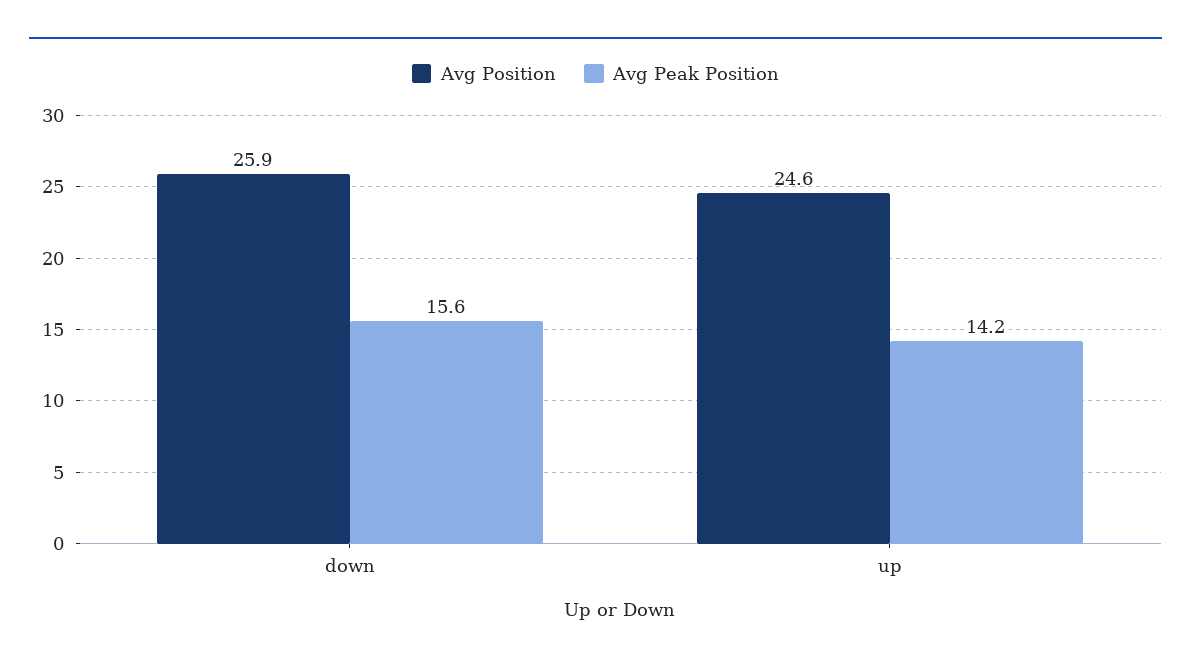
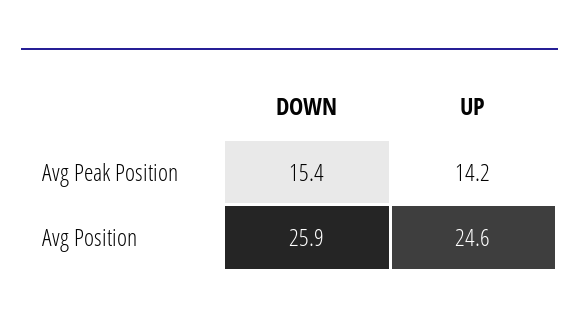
  {
    "Avg Position": {
      "down": 25.9,
      "up": 24.6
    },
    "Avg Peak Position": {
-     "down": 15.6,
+     "down": 15.4,
      "up": 14.2
    }
  }

